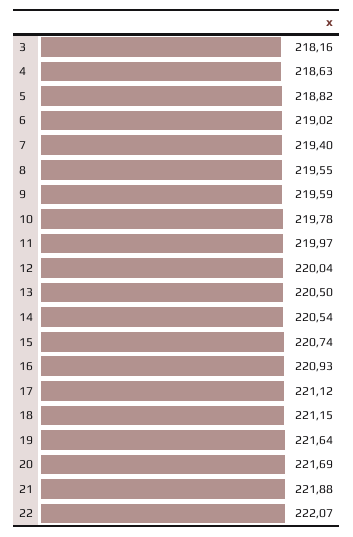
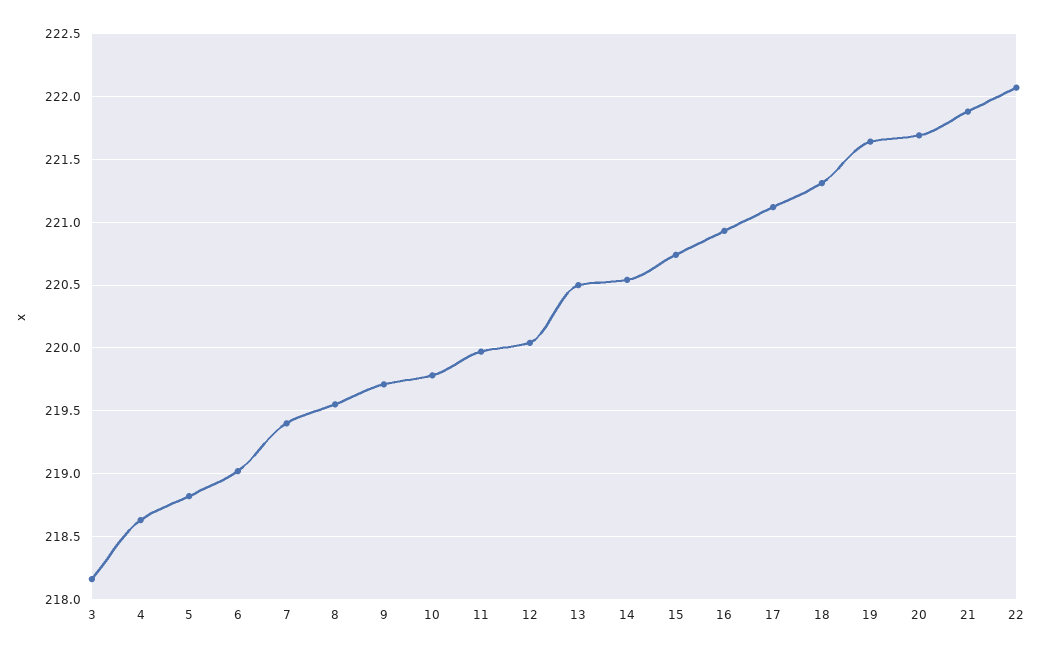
  {
    "3": 218.16,
    "4": 218.63,
    "5": 218.82,
    "6": 219.02,
    "7": 219.4,
    "8": 219.55,
-   "9": 219.59,
+   "9": 219.7,
    "10": 219.78,
    "11": 219.97,
    "12": 220.04,
    "13": 220.5,
    "14": 220.54,
    "15": 220.74,
    "16": 220.93,
    "17": 221.12,
-   "18": 221.15,
+   "18": 221.3,
    "19": 221.64,
    "20": 221.69,
    "21": 221.88,
    "22": 222.07
  }

